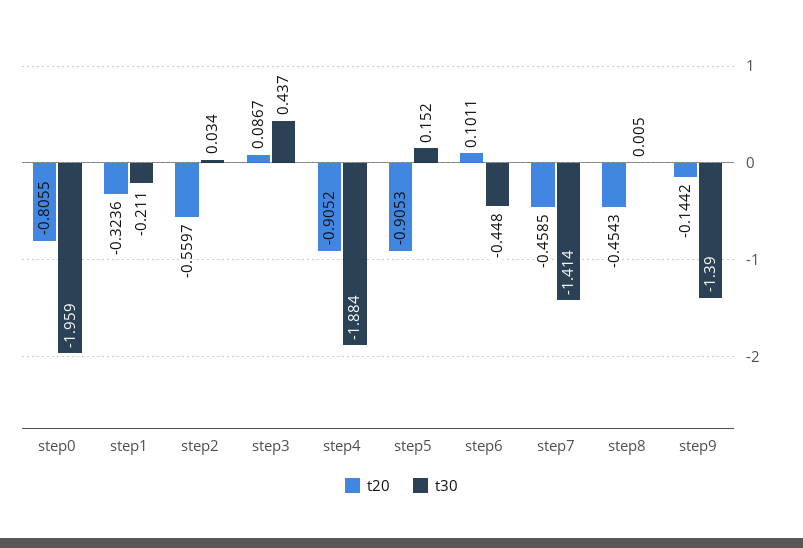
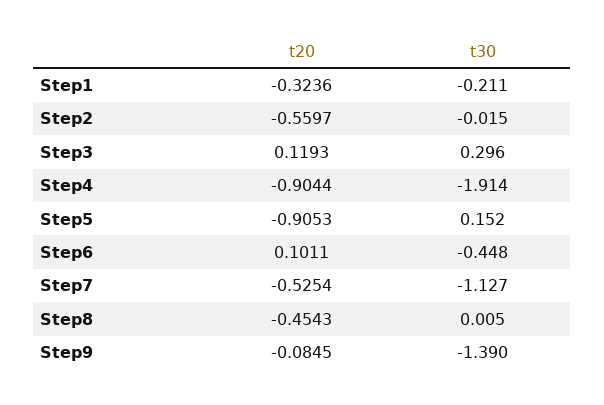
  {
    "t20": {
-     "step0": -0.8055,
      "step1": -0.3236,
      "step2": -0.5597,
-     "step3": 0.0867,
+     "step3": 0.1193,
-     "step4": -0.9052,
+     "step4": -0.9044,
      "step5": -0.9053,
      "step6": 0.1011,
-     "step7": -0.4585,
+     "step7": -0.5254,
      "step8": -0.4543,
-     "step9": -0.1442
+     "step9": -0.0845
    },
    "t30": {
-     "step0": -1.959,
      "step1": -0.211,
-     "step2": 0.034,
+     "step2": -0.015,
-     "step3": 0.437,
+     "step3": 0.296,
-     "step4": -1.884,
+     "step4": -1.914,
      "step5": 0.152,
      "step6": -0.448,
-     "step7": -1.414,
+     "step7": -1.127,
      "step8": 0.005,
      "step9": -1.39
    }
  }

